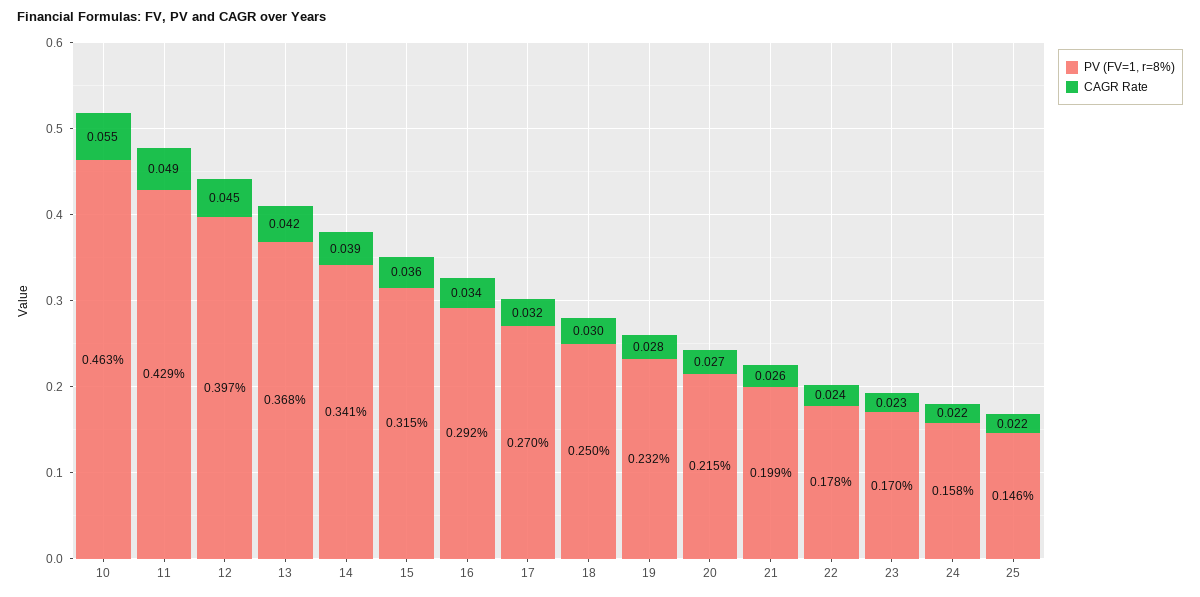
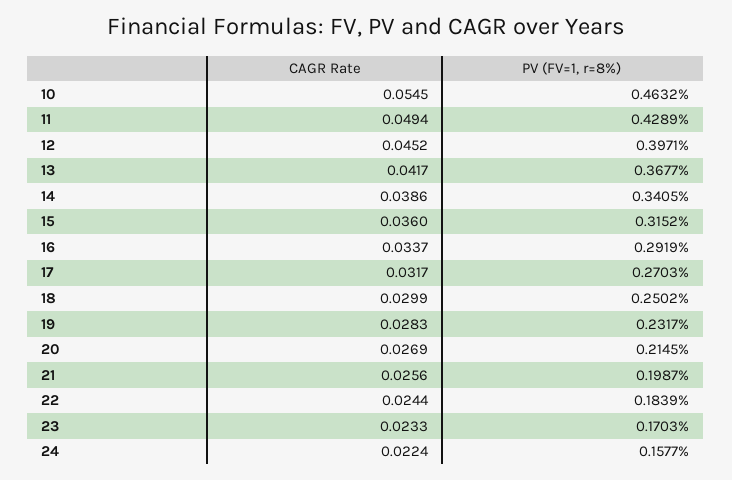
  {
    "PV (FV=1, r=8%)": {
      "10": 0.4632,
      "11": 0.4289,
      "12": 0.3971,
      "13": 0.3677,
      "14": 0.3405,
      "15": 0.3152,
      "16": 0.2919,
      "17": 0.2703,
      "18": 0.2502,
      "19": 0.2317,
      "20": 0.2145,
      "21": 0.1987,
-     "22": 0.178,
+     "22": 0.1839,
      "23": 0.1703,
-     "24": 0.1577,
+     "24": 0.1577
-     "25": 0.146
    },
    "CAGR Rate": {
      "10": 0.0545,
      "11": 0.0494,
      "12": 0.0452,
      "13": 0.0417,
      "14": 0.0386,
      "15": 0.036,
      "16": 0.0337,
      "17": 0.0317,
      "18": 0.0299,
      "19": 0.0283,
      "20": 0.0269,
      "21": 0.0256,
      "22": 0.0244,
      "23": 0.0233,
-     "24": 0.0224,
+     "24": 0.0224
-     "25": 0.022
    }
  }

